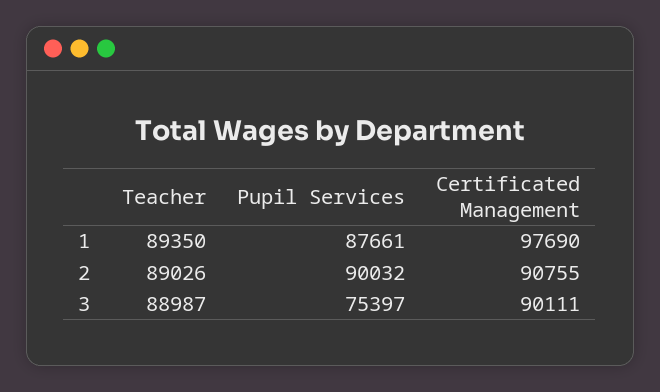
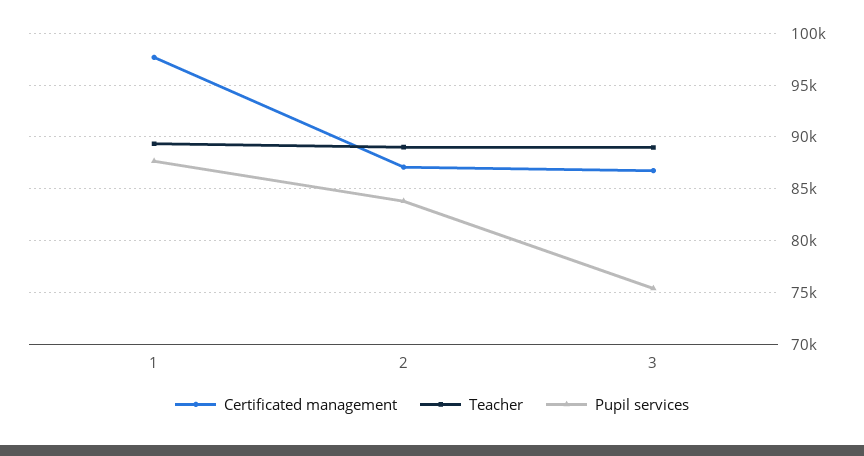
  {
    "Teacher": {
      "1": 89350,
      "2": 89026,
      "3": 88987
    },
    "Pupil Services": {
      "1": 87661,
-     "2": 90032,
+     "2": 84000,
      "3": 75397
    },
    "Certificated Management": {
      "1": 97690,
-     "2": 90755,
+     "2": 87000,
-     "3": 90111
+     "3": 87000
    }
  }

